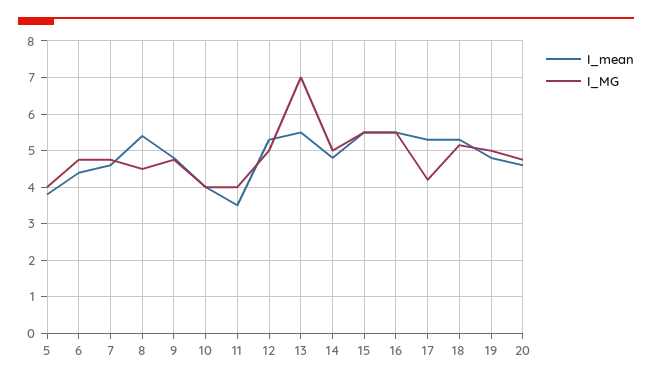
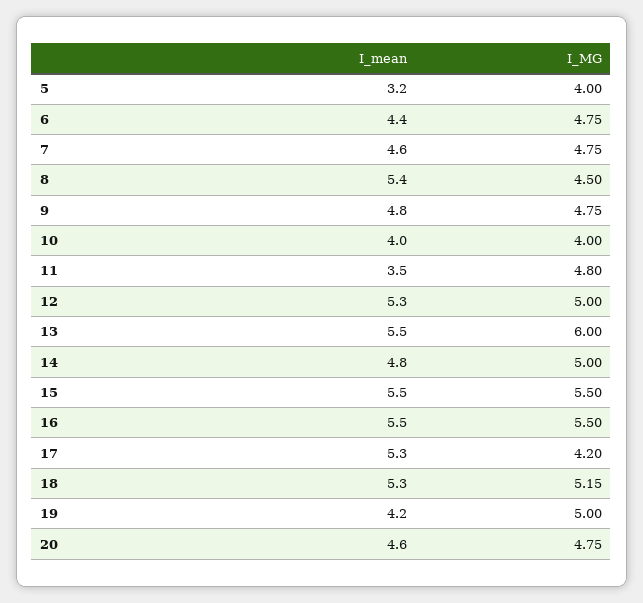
  {
    "I_mean": {
-     "5": 3.8,
+     "5": 3.2,
      "6": 4.4,
      "7": 4.6,
      "8": 5.4,
      "9": 4.8,
      "10": 4,
      "11": 3.5,
      "12": 5.3,
      "13": 5.5,
      "14": 4.8,
      "15": 5.5,
      "16": 5.5,
      "17": 5.3,
      "18": 5.3,
-     "19": 4.8,
+     "19": 4.2,
      "20": 4.6
    },
    "I_MG": {
      "5": 4,
      "6": 4.75,
      "7": 4.75,
      "8": 4.5,
      "9": 4.75,
      "10": 4,
-     "11": 4,
+     "11": 4.8,
      "12": 5,
-     "13": 7,
+     "13": 6,
      "14": 5,
      "15": 5.5,
      "16": 5.5,
      "17": 4.2,
      "18": 5.15,
      "19": 5,
      "20": 4.75
    }
  }

